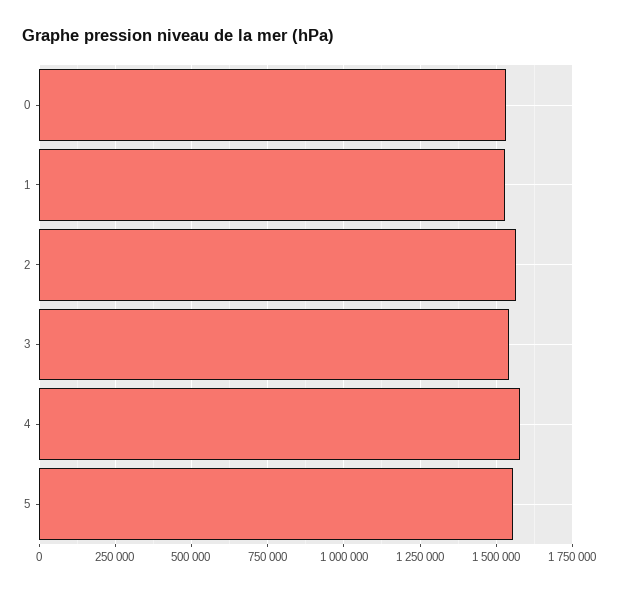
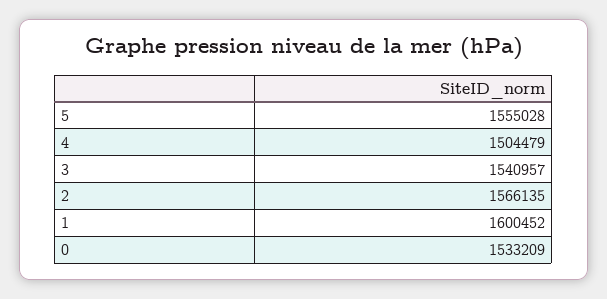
  {
    "0": 1533209,
-   "1": 1525000,
+   "1": 1600452,
    "2": 1566135,
    "3": 1540957,
-   "4": 1575000,
+   "4": 1504479,
    "5": 1555028
  }

